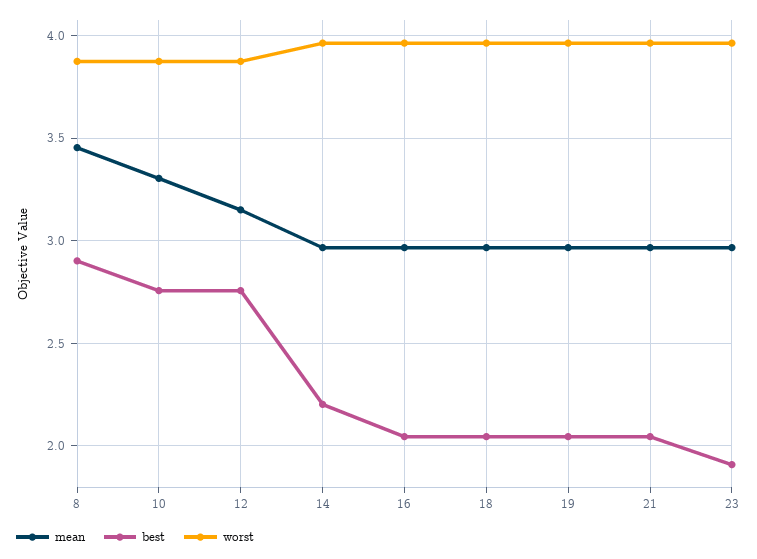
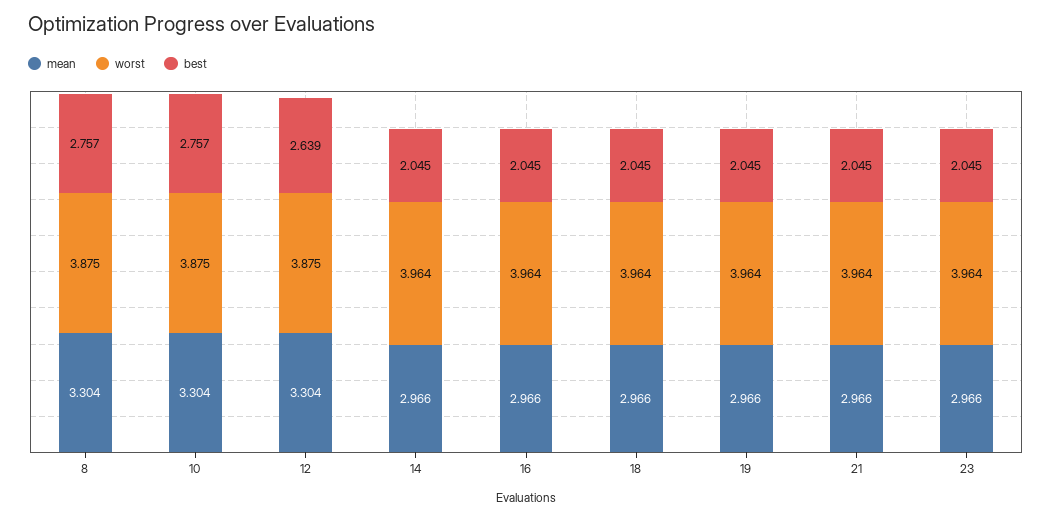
  {
    "mean": {
-     "8": 3.45,
+     "8": 3.304,
      "10": 3.304,
-     "12": 3.15,
+     "12": 3.304,
      "14": 2.966,
      "16": 2.966,
      "18": 2.966,
      "19": 2.966,
      "21": 2.966,
      "23": 2.966
    },
    "best": {
-     "8": 2.9,
+     "8": 2.757,
      "10": 2.757,
-     "12": 2.75,
+     "12": 2.639,
-     "14": 2.2,
+     "14": 2.045,
      "16": 2.045,
      "18": 2.045,
      "19": 2.045,
      "21": 2.045,
-     "23": 1.9
+     "23": 2.045
    },
    "worst": {
      "8": 3.875,
      "10": 3.875,
      "12": 3.875,
      "14": 3.964,
      "16": 3.964,
      "18": 3.964,
      "19": 3.964,
      "21": 3.964,
      "23": 3.964
    }
  }

